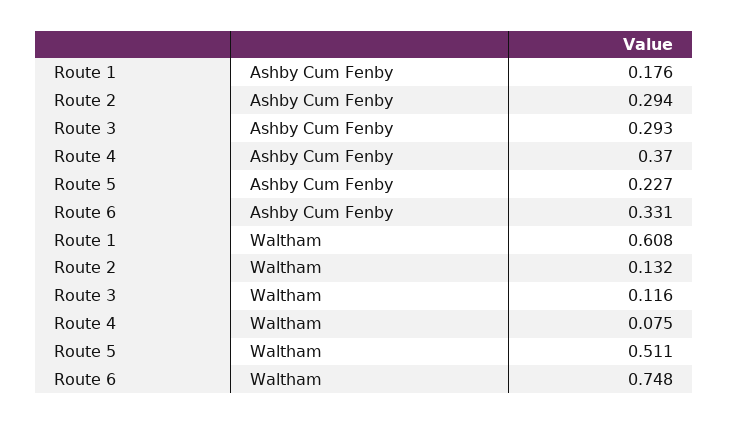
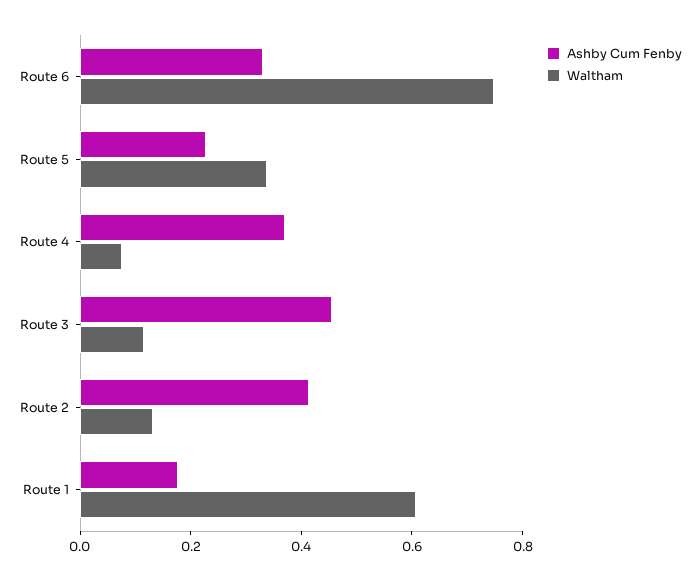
  {
    "Ashby Cum Fenby": {
      "Route 1": 0.176,
-     "Route 2": 0.294,
+     "Route 2": 0.4,
-     "Route 3": 0.293,
+     "Route 3": 0.45,
      "Route 4": 0.37,
      "Route 5": 0.227,
      "Route 6": 0.331
    },
    "Waltham": {
      "Route 1": 0.608,
      "Route 2": 0.132,
      "Route 3": 0.116,
      "Route 4": 0.075,
-     "Route 5": 0.511,
+     "Route 5": 0.35,
      "Route 6": 0.748
    }
  }

